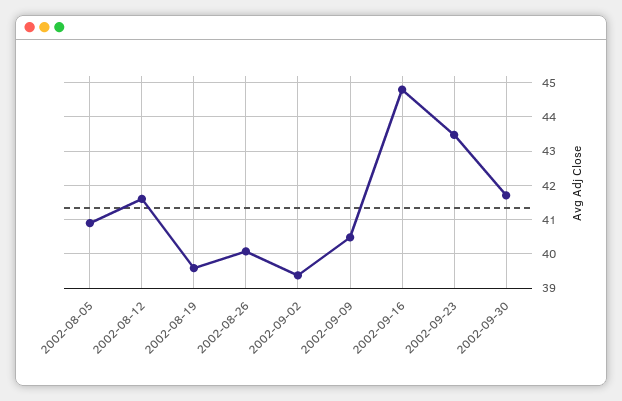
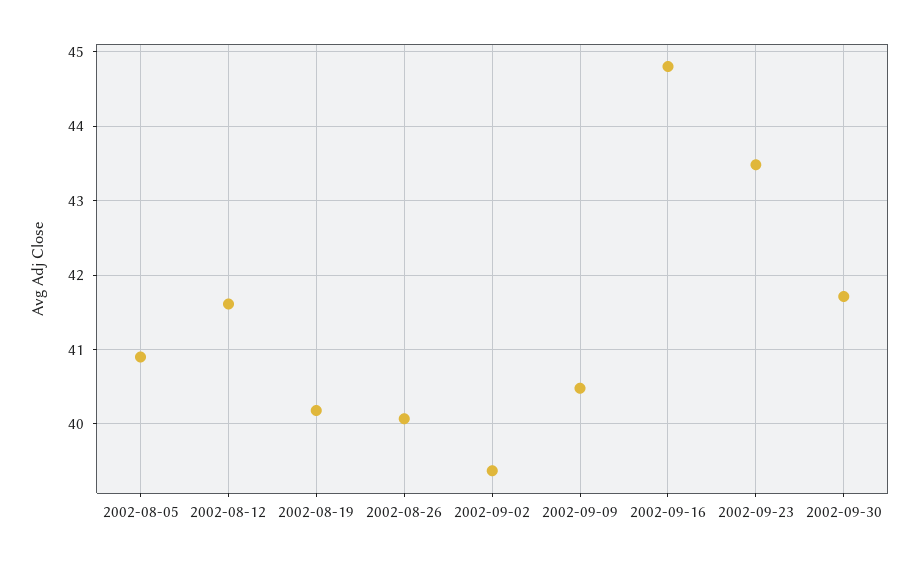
  {
    "2002-08-05": 40.9,
    "2002-08-12": 41.6,
-   "2002-08-19": 39.6,
+   "2002-08-19": 40.2,
    "2002-08-26": 40.1,
    "2002-09-02": 39.4,
    "2002-09-09": 40.5,
    "2002-09-16": 44.8,
    "2002-09-23": 43.5,
    "2002-09-30": 41.7
  }

